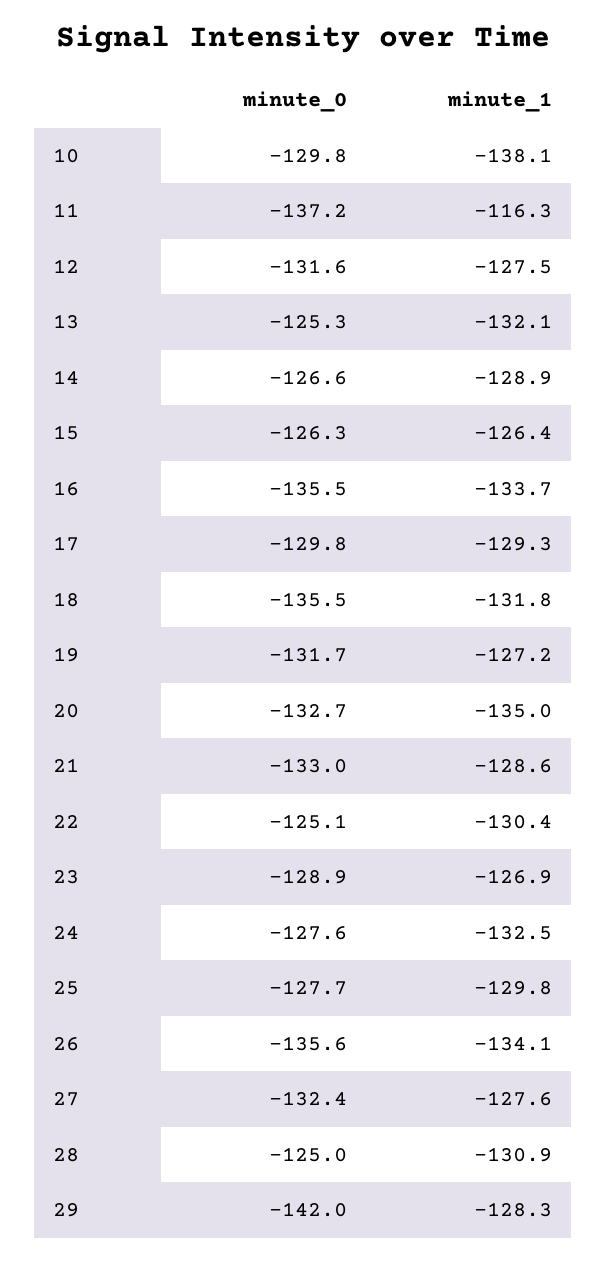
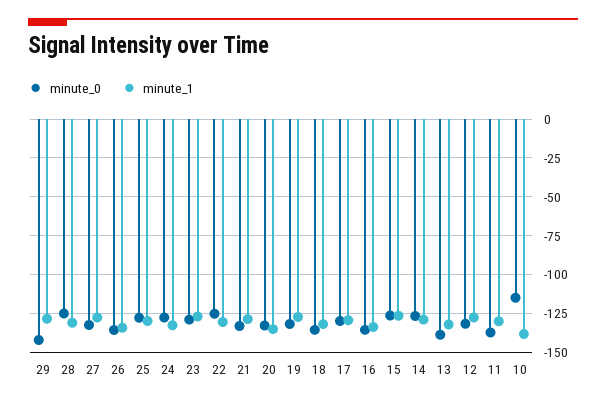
  {
    "minute_0": {
-     "10": -129.8,
+     "10": -115,
      "11": -137.2,
      "12": -131.6,
-     "13": -125.3,
+     "13": -140,
      "14": -126.6,
      "15": -126.3,
      "16": -135.5,
      "17": -129.8,
      "18": -135.5,
      "19": -131.7,
      "20": -132.7,
      "21": -133,
      "22": -125.1,
      "23": -128.9,
      "24": -127.6,
      "25": -127.7,
      "26": -135.6,
      "27": -132.4,
      "28": -125,
      "29": -142
    },
    "minute_1": {
      "10": -138.1,
-     "11": -116.3,
+     "11": -130,
      "12": -127.5,
      "13": -132.1,
      "14": -128.9,
      "15": -126.4,
      "16": -133.7,
      "17": -129.3,
      "18": -131.8,
      "19": -127.2,
      "20": -135,
      "21": -128.6,
      "22": -130.4,
      "23": -126.9,
      "24": -132.5,
      "25": -129.8,
      "26": -134.1,
      "27": -127.6,
      "28": -130.9,
      "29": -128.3
    }
  }

